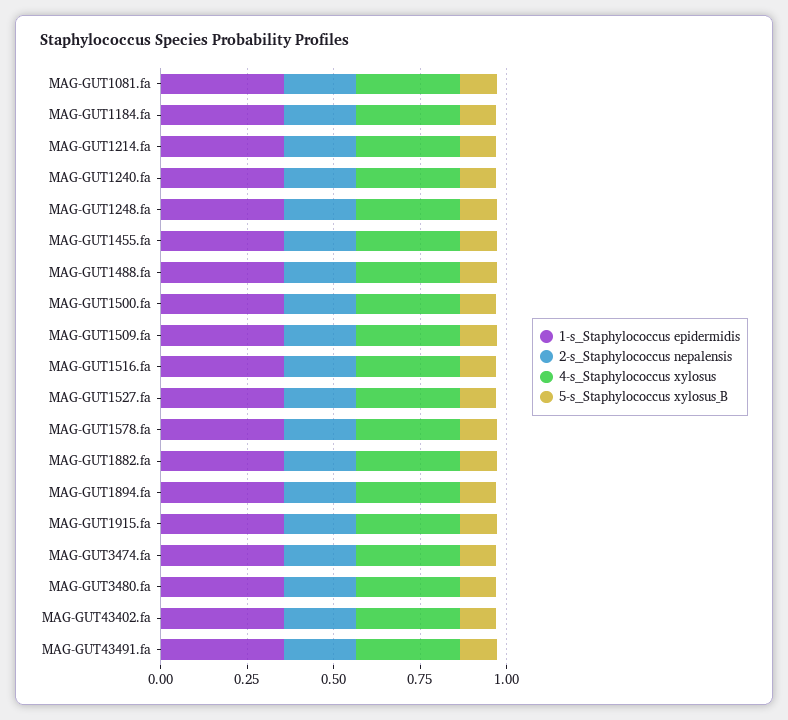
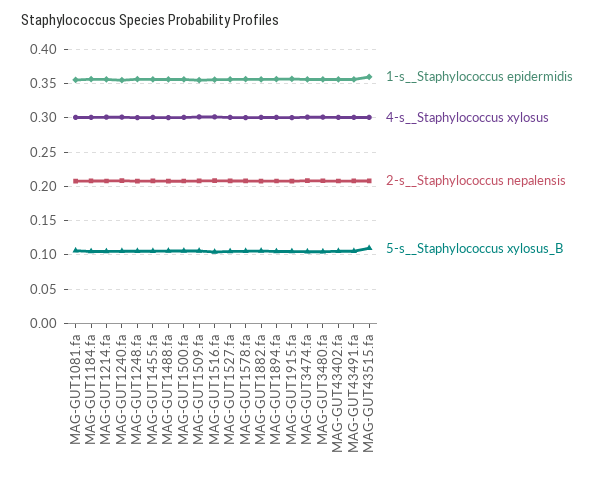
  {
    "1-s__Staphylococcus epidermidis": {
      "MAG-GUT1081.fa": 0.36,
      "MAG-GUT1184.fa": 0.36,
      "MAG-GUT1214.fa": 0.36,
      "MAG-GUT1240.fa": 0.36,
      "MAG-GUT1248.fa": 0.36,
      "MAG-GUT1455.fa": 0.36,
      "MAG-GUT1488.fa": 0.36,
      "MAG-GUT1500.fa": 0.36,
      "MAG-GUT1509.fa": 0.36,
      "MAG-GUT1516.fa": 0.36,
      "MAG-GUT1527.fa": 0.36,
      "MAG-GUT1578.fa": 0.36,
      "MAG-GUT1882.fa": 0.36,
      "MAG-GUT1894.fa": 0.36,
      "MAG-GUT1915.fa": 0.36,
      "MAG-GUT3474.fa": 0.36,
      "MAG-GUT3480.fa": 0.36,
      "MAG-GUT43402.fa": 0.36,
-     "MAG-GUT43491.fa": 0.36
+     "MAG-GUT43491.fa": 0.36,
+     "MAG-GUT43515.fa": 0.36
    },
    "2-s__Staphylococcus nepalensis": {
      "MAG-GUT1081.fa": 0.21,
      "MAG-GUT1184.fa": 0.21,
      "MAG-GUT1214.fa": 0.21,
      "MAG-GUT1240.fa": 0.21,
      "MAG-GUT1248.fa": 0.21,
      "MAG-GUT1455.fa": 0.21,
      "MAG-GUT1488.fa": 0.21,
      "MAG-GUT1500.fa": 0.21,
      "MAG-GUT1509.fa": 0.21,
      "MAG-GUT1516.fa": 0.21,
      "MAG-GUT1527.fa": 0.21,
      "MAG-GUT1578.fa": 0.21,
      "MAG-GUT1882.fa": 0.21,
      "MAG-GUT1894.fa": 0.21,
      "MAG-GUT1915.fa": 0.21,
      "MAG-GUT3474.fa": 0.21,
      "MAG-GUT3480.fa": 0.21,
      "MAG-GUT43402.fa": 0.21,
-     "MAG-GUT43491.fa": 0.21
+     "MAG-GUT43491.fa": 0.21,
+     "MAG-GUT43515.fa": 0.21
    },
    "4-s__Staphylococcus xylosus": {
      "MAG-GUT1081.fa": 0.3,
      "MAG-GUT1184.fa": 0.3,
      "MAG-GUT1214.fa": 0.3,
      "MAG-GUT1240.fa": 0.3,
      "MAG-GUT1248.fa": 0.3,
      "MAG-GUT1455.fa": 0.3,
      "MAG-GUT1488.fa": 0.3,
      "MAG-GUT1500.fa": 0.3,
      "MAG-GUT1509.fa": 0.3,
      "MAG-GUT1516.fa": 0.3,
      "MAG-GUT1527.fa": 0.3,
      "MAG-GUT1578.fa": 0.3,
      "MAG-GUT1882.fa": 0.3,
      "MAG-GUT1894.fa": 0.3,
      "MAG-GUT1915.fa": 0.3,
      "MAG-GUT3474.fa": 0.3,
      "MAG-GUT3480.fa": 0.3,
      "MAG-GUT43402.fa": 0.3,
-     "MAG-GUT43491.fa": 0.3
+     "MAG-GUT43491.fa": 0.3,
+     "MAG-GUT43515.fa": 0.3
    },
    "5-s__Staphylococcus xylosus_B": {
      "MAG-GUT1081.fa": 0.11,
      "MAG-GUT1184.fa": 0.11,
      "MAG-GUT1214.fa": 0.11,
      "MAG-GUT1240.fa": 0.11,
      "MAG-GUT1248.fa": 0.11,
      "MAG-GUT1455.fa": 0.11,
      "MAG-GUT1488.fa": 0.11,
      "MAG-GUT1500.fa": 0.11,
      "MAG-GUT1509.fa": 0.11,
      "MAG-GUT1516.fa": 0.1,
      "MAG-GUT1527.fa": 0.11,
      "MAG-GUT1578.fa": 0.11,
      "MAG-GUT1882.fa": 0.11,
      "MAG-GUT1894.fa": 0.11,
      "MAG-GUT1915.fa": 0.11,
      "MAG-GUT3474.fa": 0.1,
      "MAG-GUT3480.fa": 0.11,
      "MAG-GUT43402.fa": 0.11,
-     "MAG-GUT43491.fa": 0.11
+     "MAG-GUT43491.fa": 0.11,
+     "MAG-GUT43515.fa": 0.11
    }
  }

